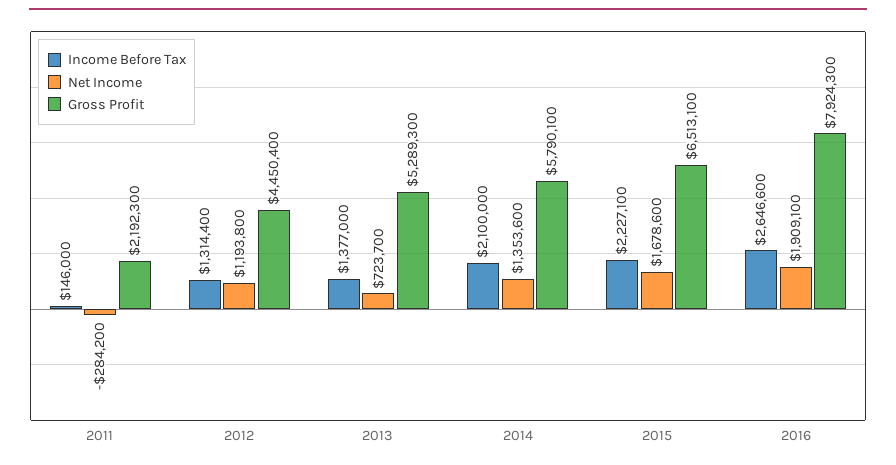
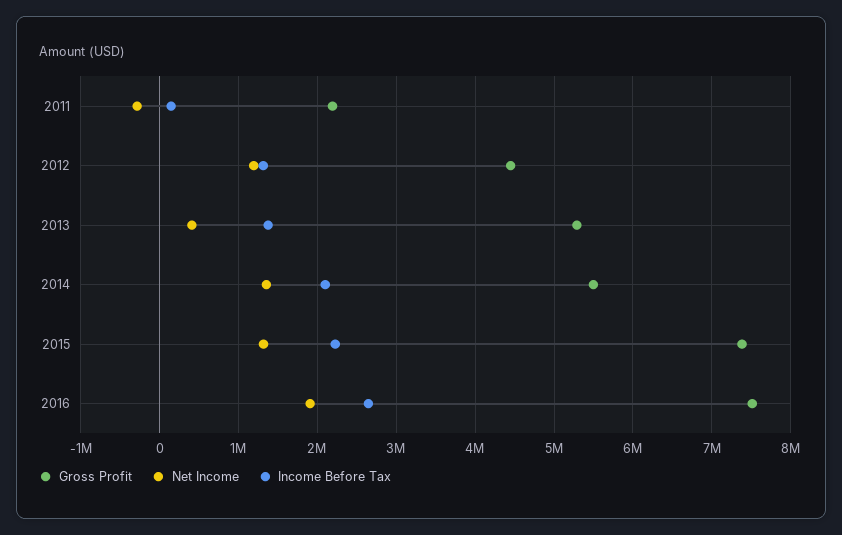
  {
    "Income Before Tax": {
      "2011": 146000,
      "2012": 1314400,
      "2013": 1377000,
      "2014": 2100000,
      "2015": 2227100,
      "2016": 2646600
    },
    "Net Income": {
      "2011": -284200,
      "2012": 1193800,
-     "2013": 723700,
+     "2013": 400000,
      "2014": 1353600,
-     "2015": 1678600,
+     "2015": 1300000,
      "2016": 1909100
    },
    "Gross Profit": {
      "2011": 2192300,
      "2012": 4450400,
      "2013": 5289300,
-     "2014": 5790100,
+     "2014": 5500000,
-     "2015": 6513100,
+     "2015": 7400000,
-     "2016": 7924300
+     "2016": 7500000
    }
  }

